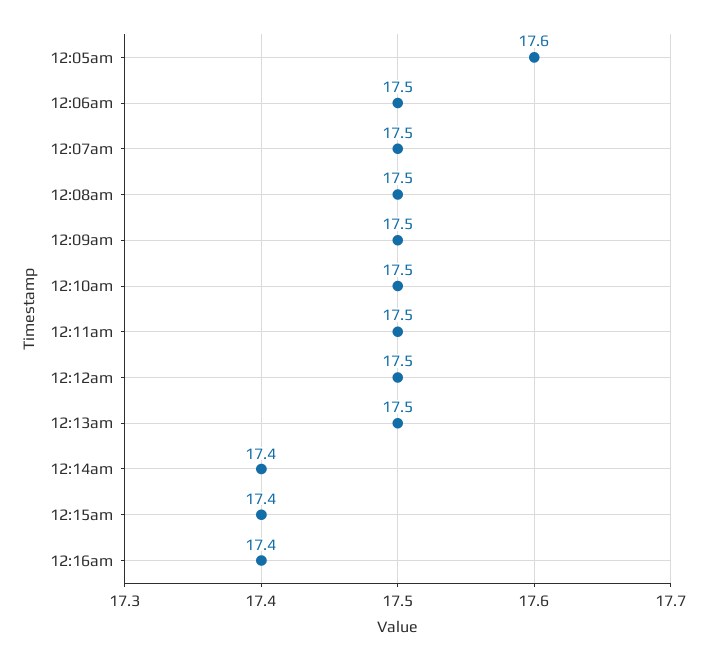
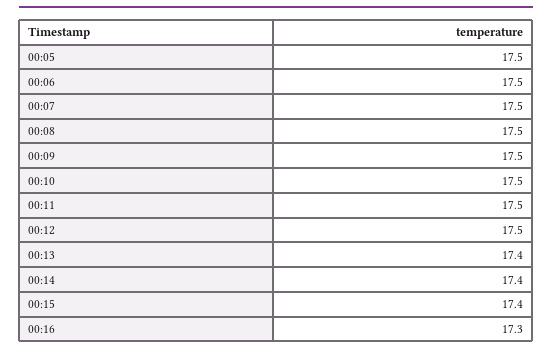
  {
-   "12:05am": 17.6,
+   "12:05am": 17.5,
    "12:06am": 17.5,
    "12:07am": 17.5,
    "12:08am": 17.5,
    "12:09am": 17.5,
    "12:10am": 17.5,
    "12:11am": 17.5,
    "12:12am": 17.5,
-   "12:13am": 17.5,
+   "12:13am": 17.4,
    "12:14am": 17.4,
    "12:15am": 17.4,
-   "12:16am": 17.4
+   "12:16am": 17.3
  }

